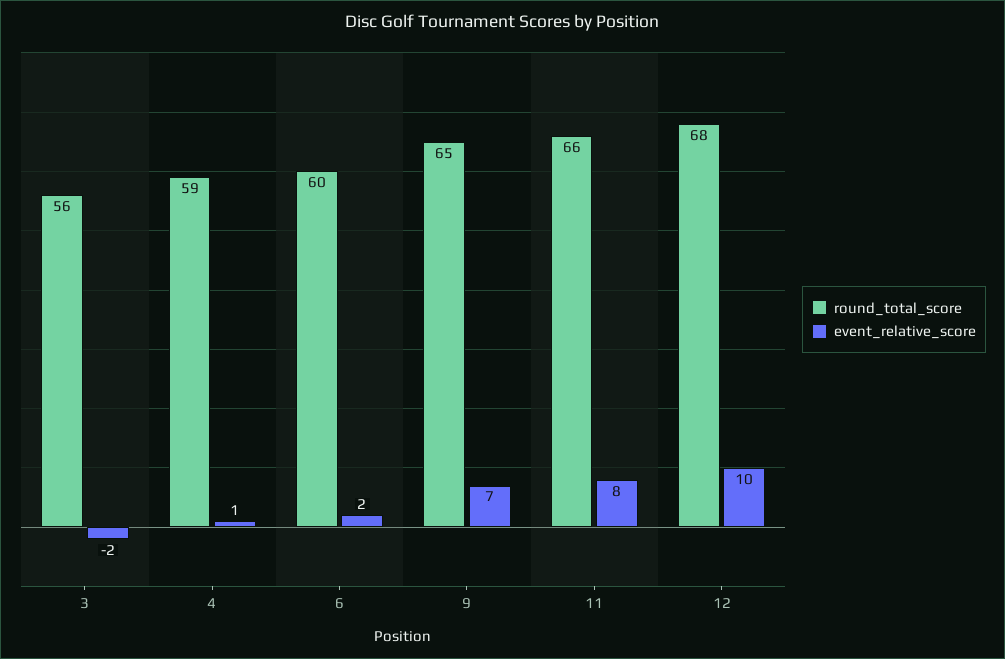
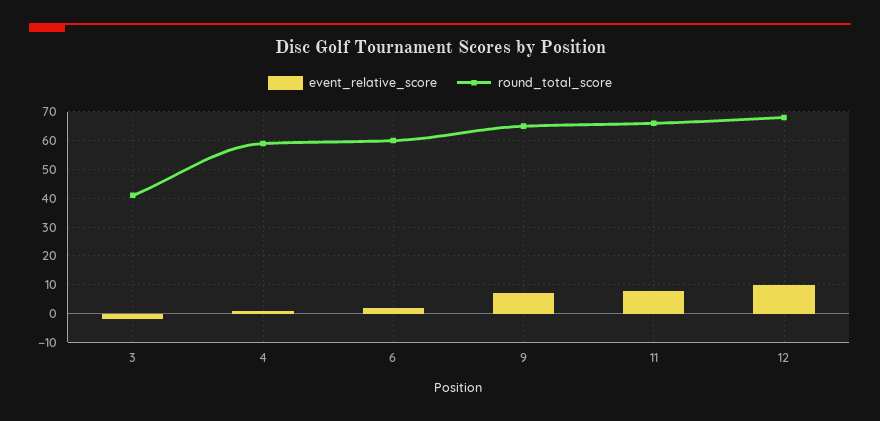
  {
    "round_total_score": {
-     "3": 56,
+     "3": 40,
      "4": 59,
      "6": 60,
      "9": 65,
      "11": 66,
      "12": 68
    },
    "event_relative_score": {
      "3": -2,
      "4": 1,
      "6": 2,
      "9": 7,
      "11": 8,
      "12": 10
    }
  }

